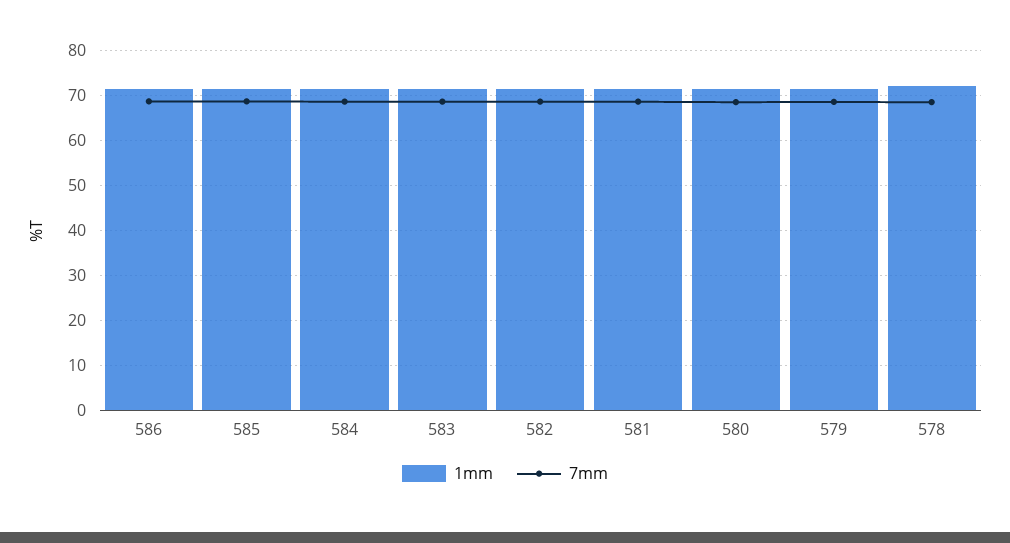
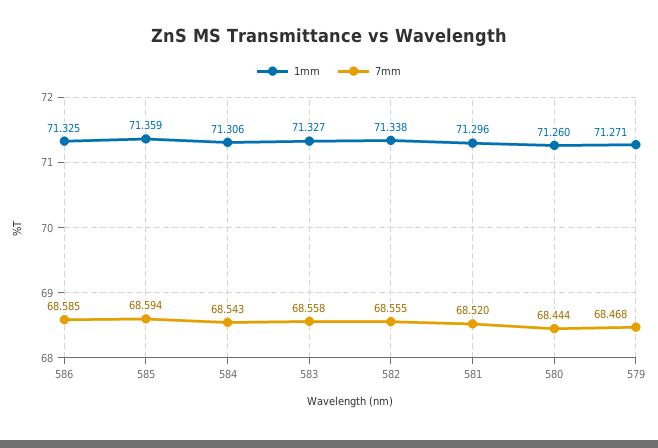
  {
    "1mm": {
      "586": 71.325,
      "585": 71.359,
      "584": 71.306,
      "583": 71.327,
      "582": 71.338,
      "581": 71.296,
      "580": 71.26,
-     "579": 71.271,
+     "579": 71.271
-     "578": 72
    },
    "7mm": {
      "586": 68.585,
      "585": 68.594,
      "584": 68.543,
      "583": 68.558,
      "582": 68.555,
      "581": 68.52,
      "580": 68.444,
-     "579": 68.468,
+     "579": 68.468
-     "578": 68
    }
  }

